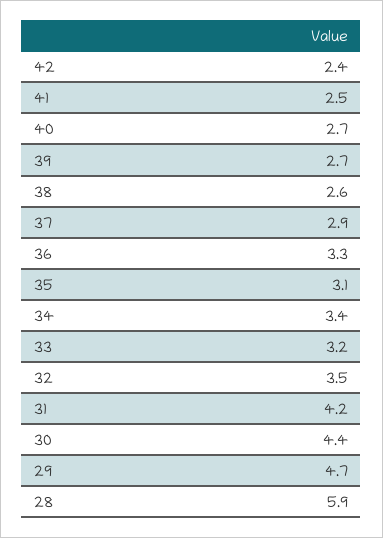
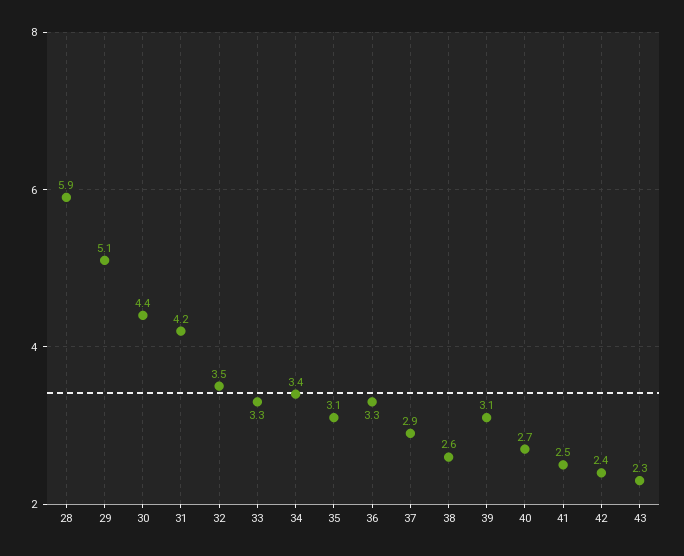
  {
    "42": 2.4,
    "41": 2.5,
    "40": 2.7,
-   "39": 2.7,
+   "39": 3.1,
    "38": 2.6,
    "37": 2.9,
    "36": 3.3,
    "35": 3.1,
    "34": 3.4,
-   "33": 3.2,
+   "33": 3.3,
    "32": 3.5,
    "31": 4.2,
    "30": 4.4,
-   "29": 4.7,
+   "29": 5.1,
-   "28": 5.9
+   "28": 5.9,
+   "43": 2.3
  }

